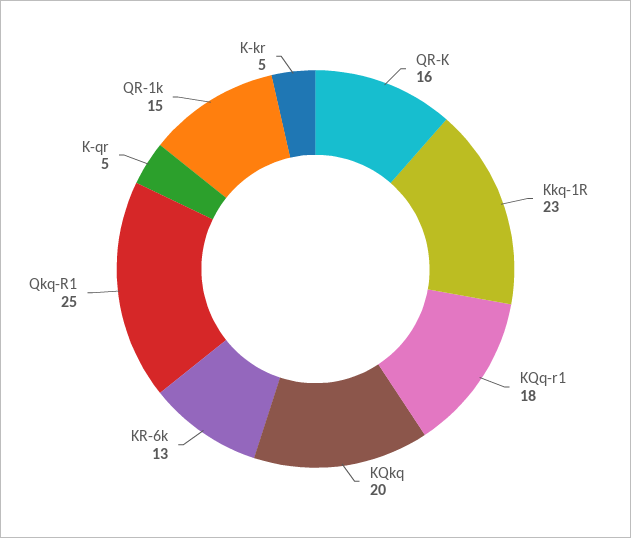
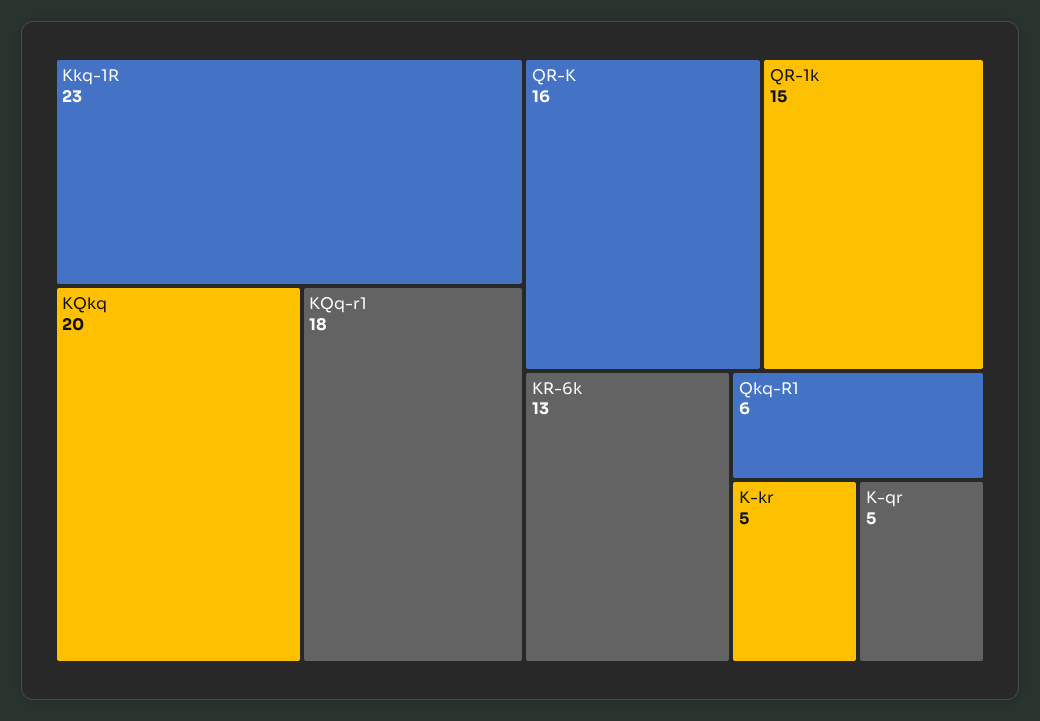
  {
    "QR-K": 16,
    "Kkq-1R": 23,
    "KQq-r1": 18,
    "KQkq": 20,
    "KR-6k": 13,
-   "Qkq-R1": 25,
+   "Qkq-R1": 6,
    "K-qr": 5,
    "QR-1k": 15,
    "K-kr": 5
  }

